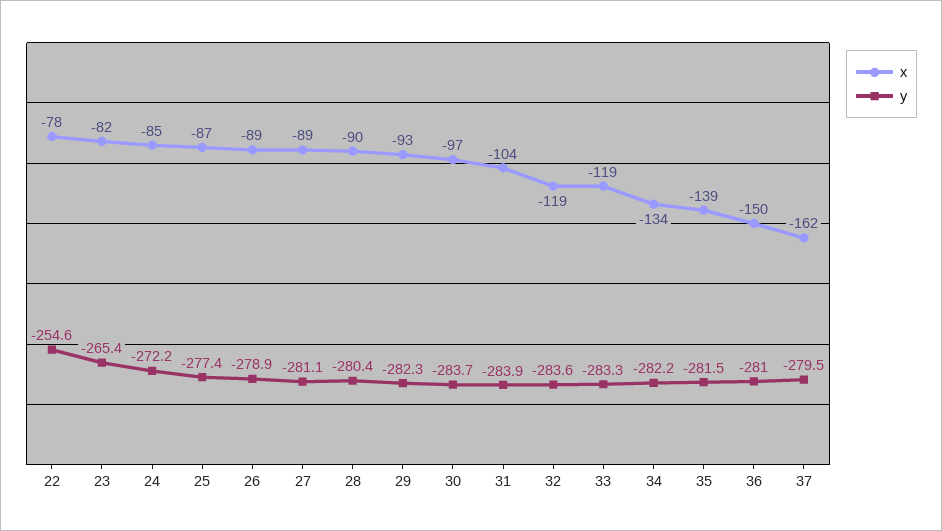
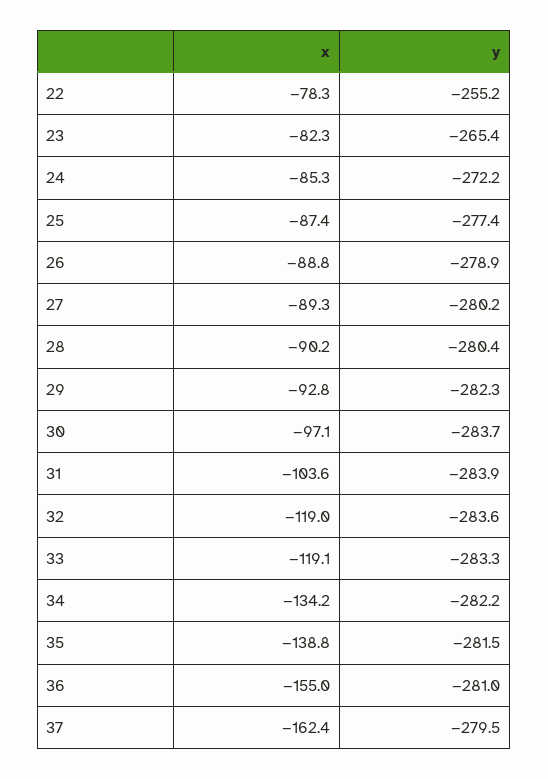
  {
    "x": {
      "22": -78.3,
      "23": -82.3,
      "24": -85.3,
      "25": -87.4,
      "26": -88.8,
      "27": -89.3,
      "28": -90.2,
      "29": -92.8,
      "30": -97.1,
      "31": -103.6,
      "32": -119,
      "33": -119.1,
      "34": -134.2,
      "35": -138.8,
-     "36": -150,
+     "36": -155,
      "37": -162.4
    },
    "y": {
-     "22": -254.6,
+     "22": -255.2,
      "23": -265.4,
      "24": -272.2,
      "25": -277.4,
      "26": -278.9,
-     "27": -281.1,
+     "27": -280.2,
      "28": -280.4,
      "29": -282.3,
      "30": -283.7,
      "31": -283.9,
      "32": -283.6,
      "33": -283.3,
      "34": -282.2,
      "35": -281.5,
      "36": -281,
      "37": -279.5
    }
  }

